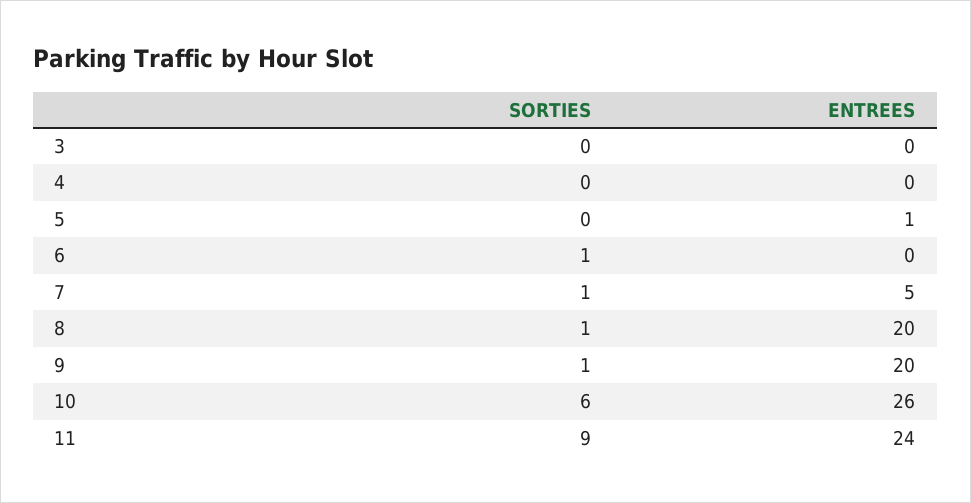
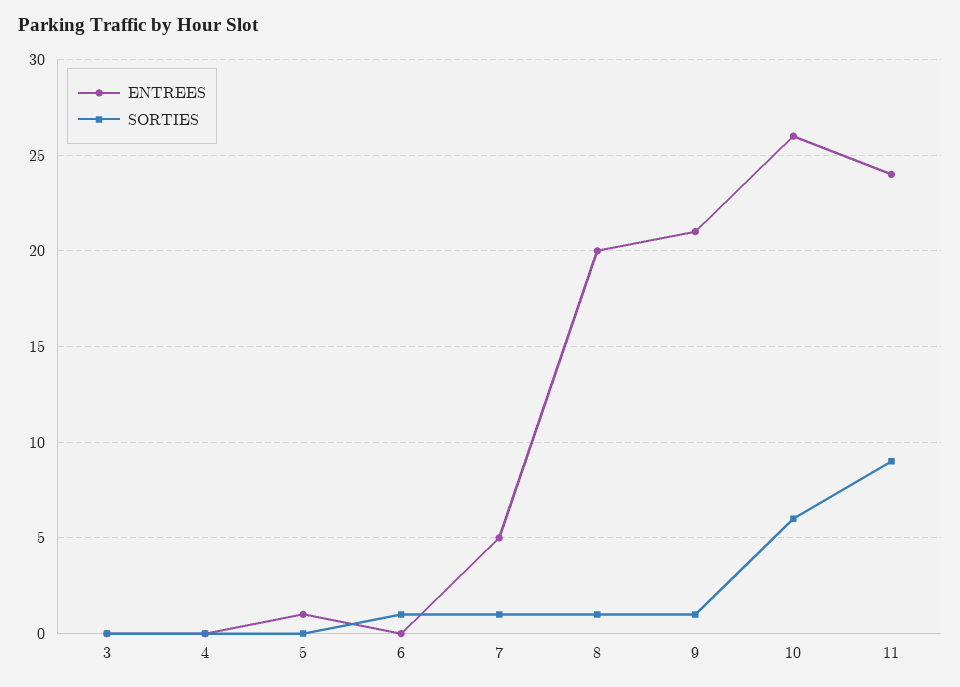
  {
    "SORTIES": {
      "3": 0,
      "4": 0,
      "5": 0,
      "6": 1,
      "7": 1,
      "8": 1,
      "9": 1,
      "10": 6,
      "11": 9
    },
    "ENTREES": {
      "3": 0,
      "4": 0,
      "5": 1,
      "6": 0,
      "7": 5,
      "8": 20,
-     "9": 20,
+     "9": 21,
      "10": 26,
      "11": 24
    }
  }

